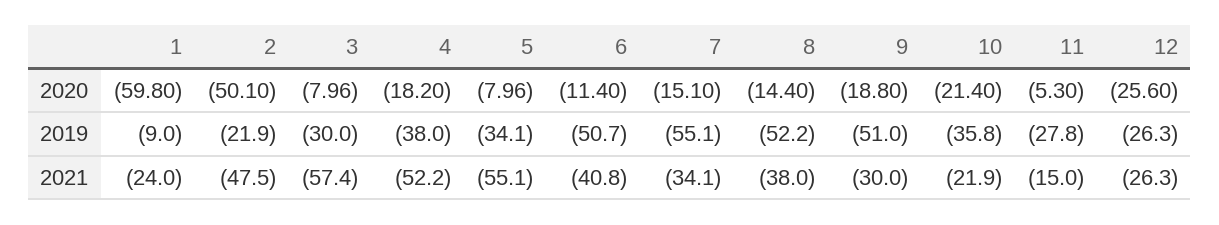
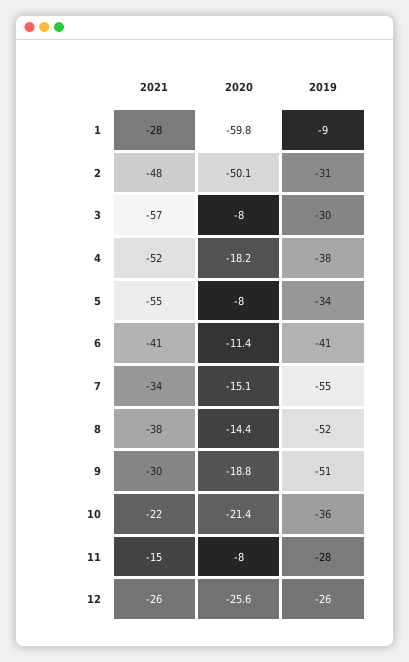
  {
    "1": {
      "2020": -59.8,
      "2019": -9,
-     "2021": -24
+     "2021": -28
    },
    "2": {
      "2020": -50.1,
-     "2019": -21.9,
+     "2019": -31,
      "2021": -47.5
    },
    "3": {
      "2020": -7.96,
      "2019": -30,
      "2021": -57.4
    },
    "4": {
      "2020": -18.2,
      "2019": -38,
      "2021": -52.2
    },
    "5": {
      "2020": -7.96,
      "2019": -34.1,
      "2021": -55.1
    },
    "6": {
      "2020": -11.4,
-     "2019": -50.7,
+     "2019": -41,
      "2021": -40.8
    },
    "7": {
      "2020": -15.1,
      "2019": -55.1,
      "2021": -34.1
    },
    "8": {
      "2020": -14.4,
      "2019": -52.2,
      "2021": -38
    },
    "9": {
      "2020": -18.8,
      "2019": -51,
      "2021": -30
    },
    "10": {
      "2020": -21.4,
      "2019": -35.8,
      "2021": -21.9
    },
    "11": {
-     "2020": -5.3,
+     "2020": -8,
      "2019": -27.8,
      "2021": -15
    },
    "12": {
      "2020": -25.6,
      "2019": -26.3,
      "2021": -26.3
    }
  }

